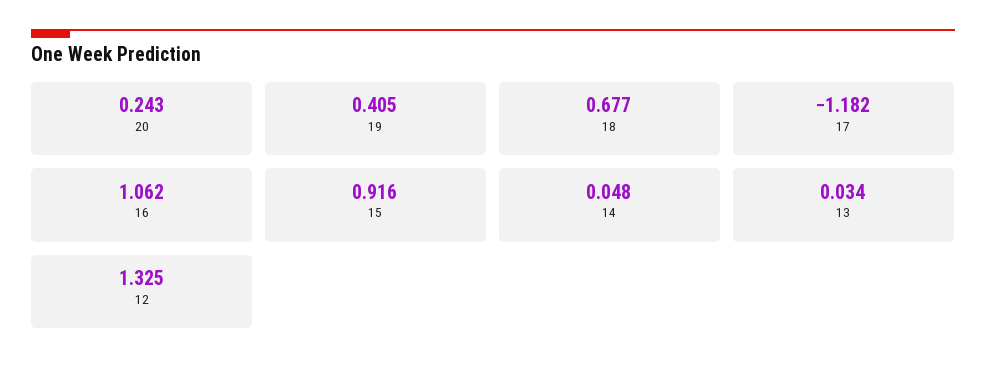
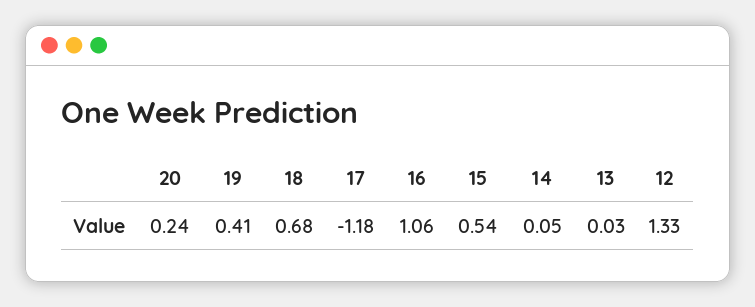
  {
    "20": 0.243,
    "19": 0.405,
    "18": 0.677,
    "17": -1.182,
    "16": 1.062,
-   "15": 0.916,
+   "15": 0.54,
    "14": 0.048,
    "13": 0.034,
    "12": 1.325
  }

